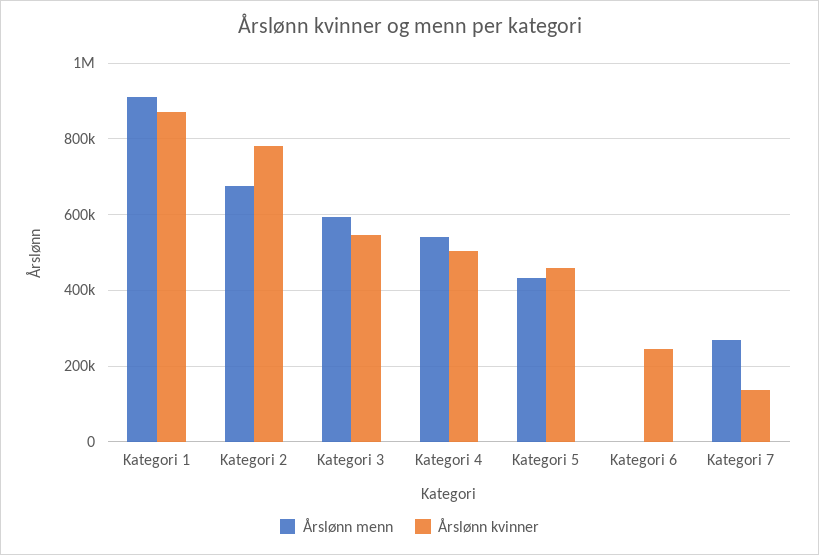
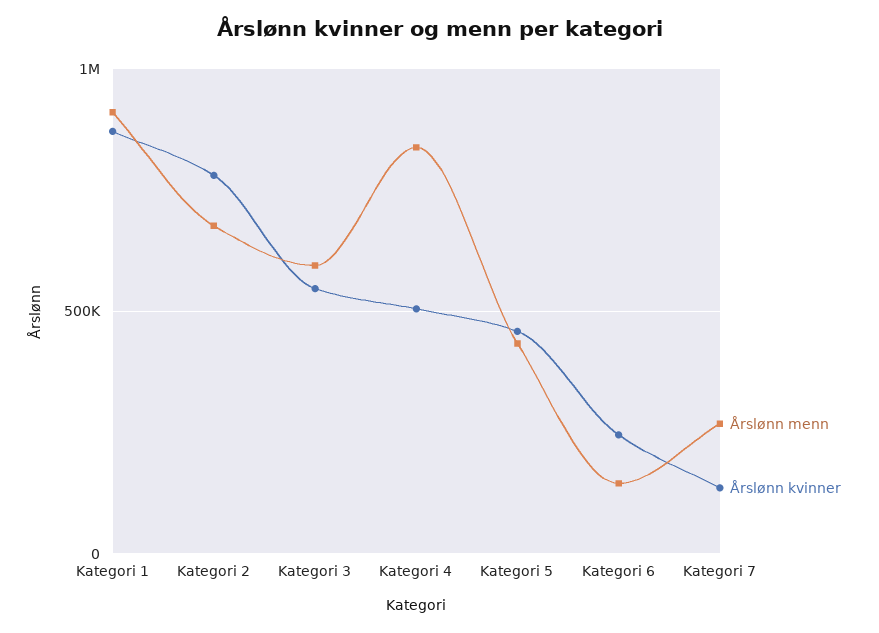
  {
    "Årslønn menn": {
      "Kategori 1": 900000,
      "Kategori 2": 680000,
      "Kategori 3": 600000,
-     "Kategori 4": 540000,
+     "Kategori 4": 850000,
      "Kategori 5": 440000,
-     "Kategori 6": 0,
+     "Kategori 6": 150000,
      "Kategori 7": 260000
    },
    "Årslønn kvinner": {
      "Kategori 1": 880000,
      "Kategori 2": 780000,
      "Kategori 3": 540000,
      "Kategori 4": 500000,
      "Kategori 5": 460000,
      "Kategori 6": 240000,
      "Kategori 7": 140000
    }
  }

